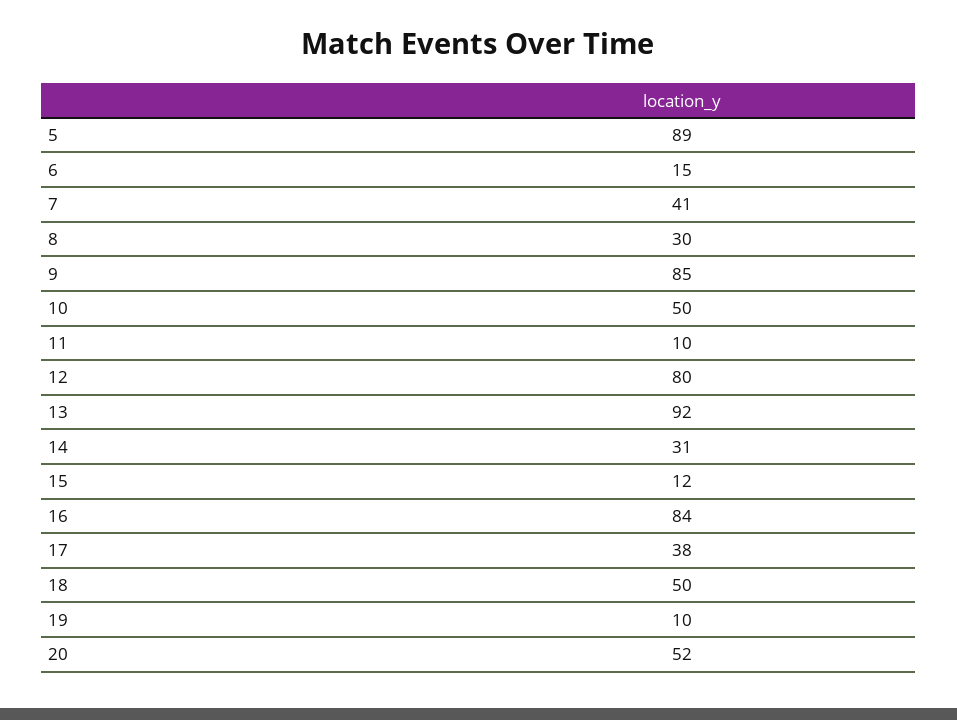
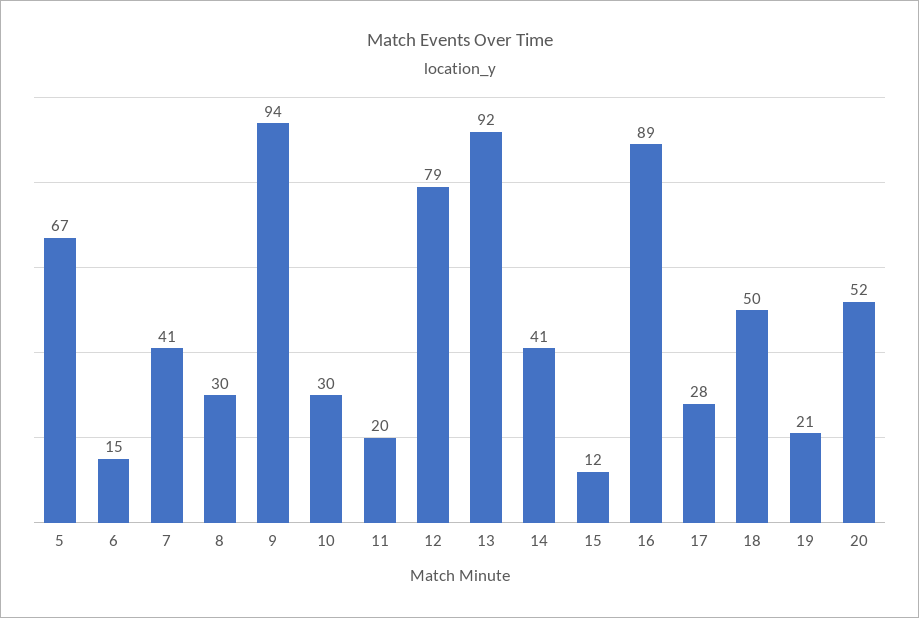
  {
-   "5": 89,
+   "5": 67,
    "6": 15,
    "7": 41,
    "8": 30,
-   "9": 85,
+   "9": 94,
-   "10": 50,
+   "10": 30,
-   "11": 10,
+   "11": 20,
-   "12": 80,
+   "12": 79,
    "13": 92,
-   "14": 31,
+   "14": 41,
    "15": 12,
-   "16": 84,
+   "16": 89,
-   "17": 38,
+   "17": 28,
    "18": 50,
-   "19": 10,
+   "19": 21,
    "20": 52
  }

